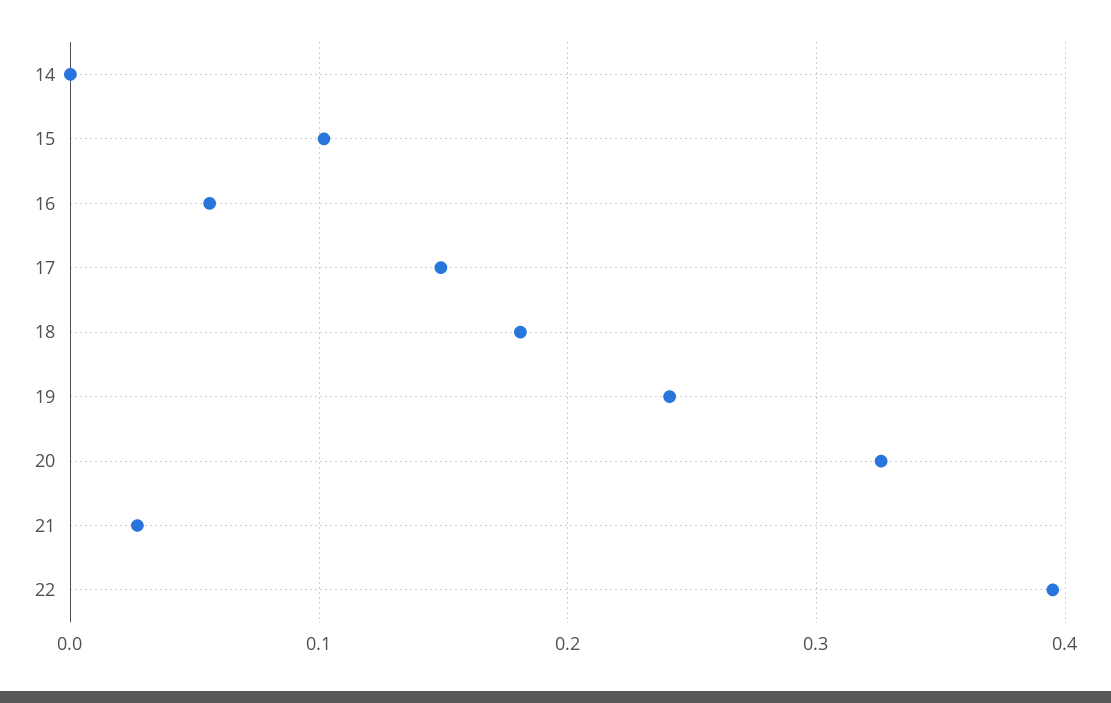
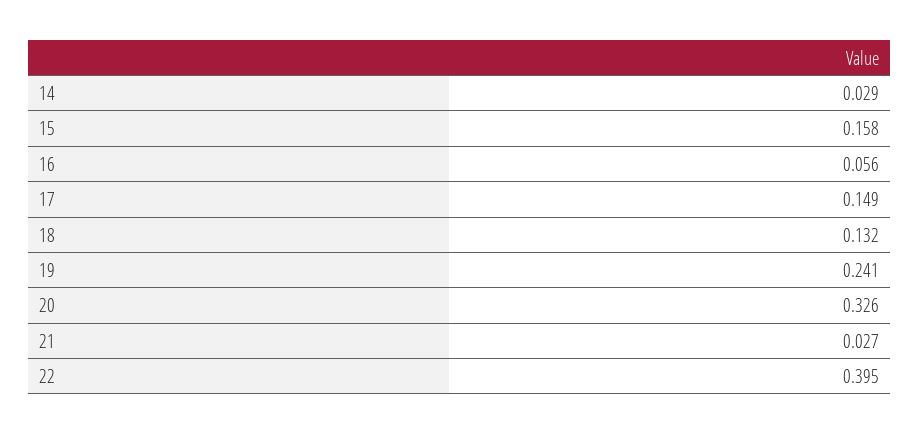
  {
-   "14": 0,
+   "14": 0.029,
-   "15": 0.1,
+   "15": 0.158,
    "16": 0.056,
    "17": 0.149,
-   "18": 0.18,
+   "18": 0.132,
    "19": 0.241,
    "20": 0.326,
    "21": 0.027,
    "22": 0.395
  }

